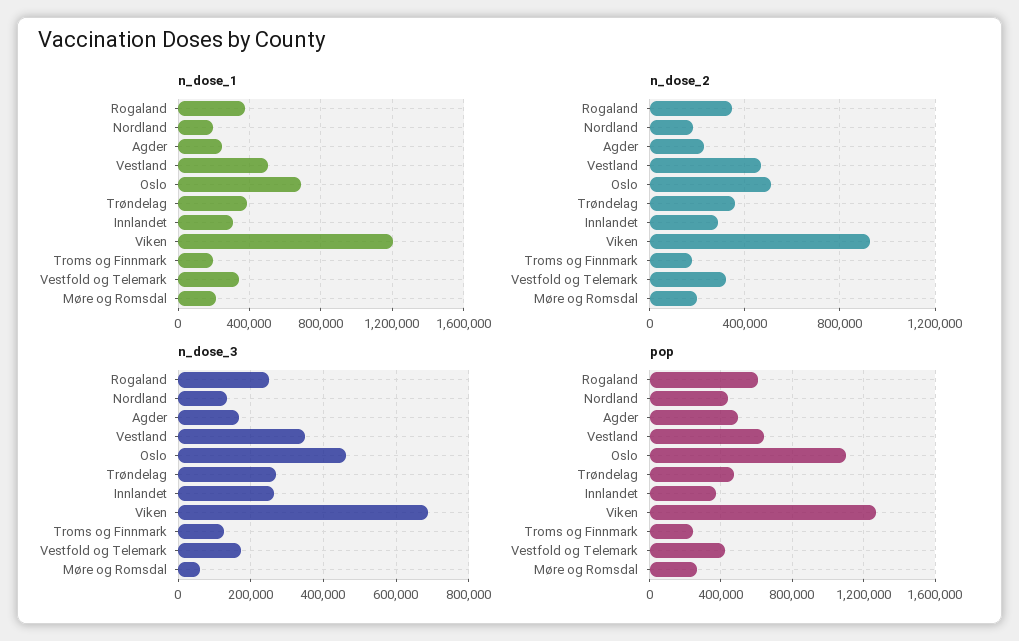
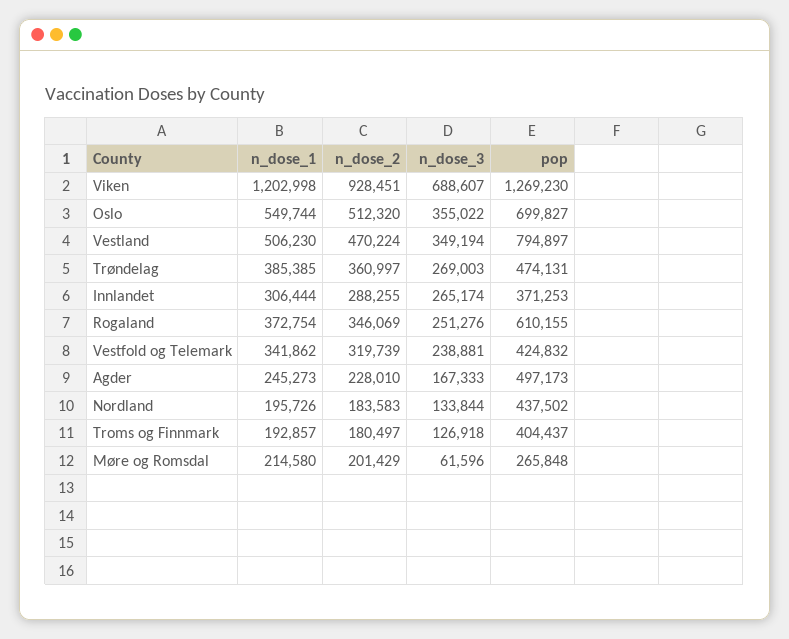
  {
    "n_dose_1": {
      "Rogaland": 372754,
      "Nordland": 195726,
      "Agder": 245273,
      "Vestland": 506230,
-     "Oslo": 700000,
+     "Oslo": 549744,
      "Trøndelag": 385385,
      "Innlandet": 306444,
      "Viken": 1202998,
      "Troms og Finnmark": 192857,
      "Vestfold og Telemark": 341862,
      "Møre og Romsdal": 214580
    },
    "n_dose_2": {
      "Rogaland": 346069,
      "Nordland": 183583,
      "Agder": 228010,
      "Vestland": 470224,
      "Oslo": 512320,
      "Trøndelag": 360997,
      "Innlandet": 288255,
      "Viken": 928451,
      "Troms og Finnmark": 180497,
      "Vestfold og Telemark": 319739,
      "Møre og Romsdal": 201429
    },
    "n_dose_3": {
      "Rogaland": 251276,
      "Nordland": 133844,
      "Agder": 167333,
      "Vestland": 349194,
-     "Oslo": 460000,
+     "Oslo": 355022,
      "Trøndelag": 269003,
      "Innlandet": 265174,
      "Viken": 688607,
      "Troms og Finnmark": 126918,
-     "Vestfold og Telemark": 180000,
+     "Vestfold og Telemark": 238881,
      "Møre og Romsdal": 61596
    },
    "pop": {
      "Rogaland": 610155,
      "Nordland": 437502,
      "Agder": 497173,
-     "Vestland": 650000,
+     "Vestland": 794897,
-     "Oslo": 1100000,
+     "Oslo": 699827,
      "Trøndelag": 474131,
      "Innlandet": 371253,
      "Viken": 1269230,
-     "Troms og Finnmark": 250000,
+     "Troms og Finnmark": 404437,
      "Vestfold og Telemark": 424832,
      "Møre og Romsdal": 265848
    }
  }

